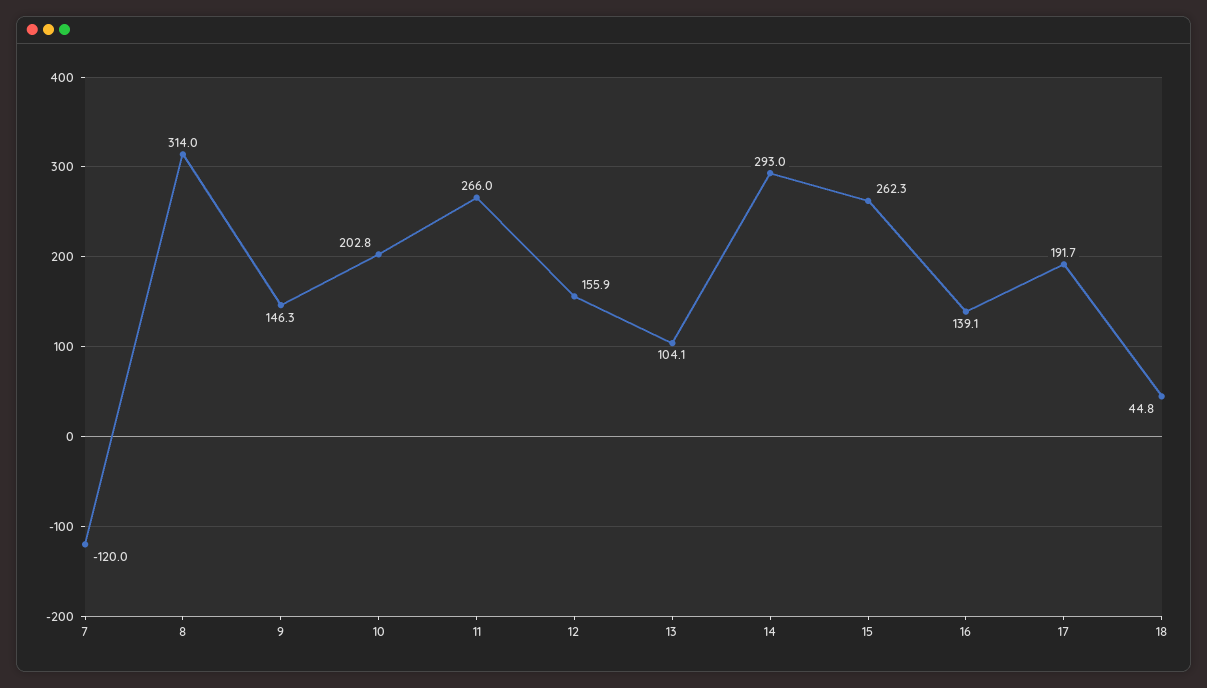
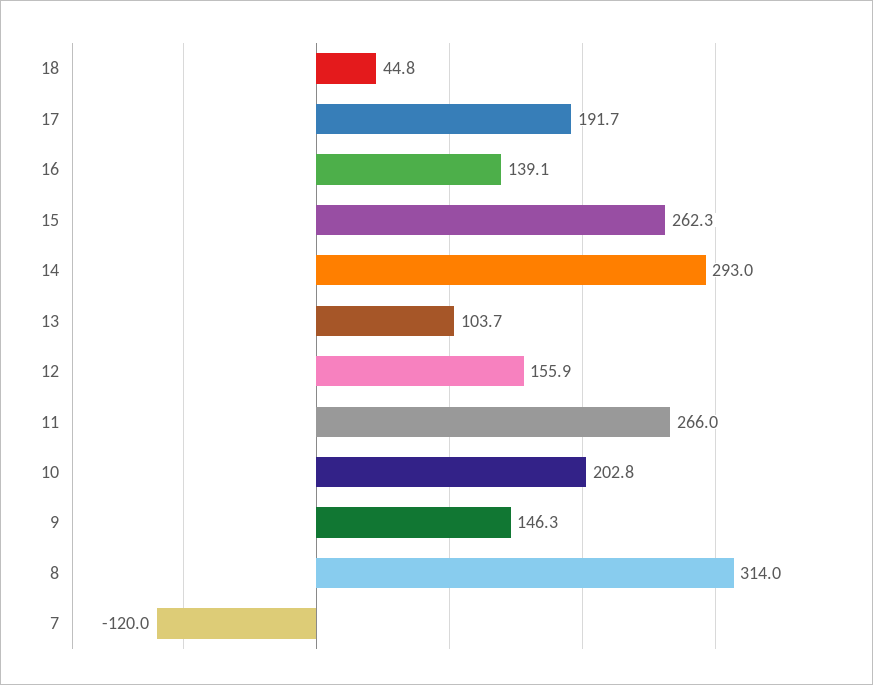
  {
    "7": -120,
    "8": 314,
    "9": 146.3,
    "10": 202.8,
    "11": 266,
    "12": 155.9,
-   "13": 104.1,
+   "13": 103.7,
    "14": 293,
    "15": 262.3,
    "16": 139.1,
    "17": 191.7,
    "18": 44.8
  }

